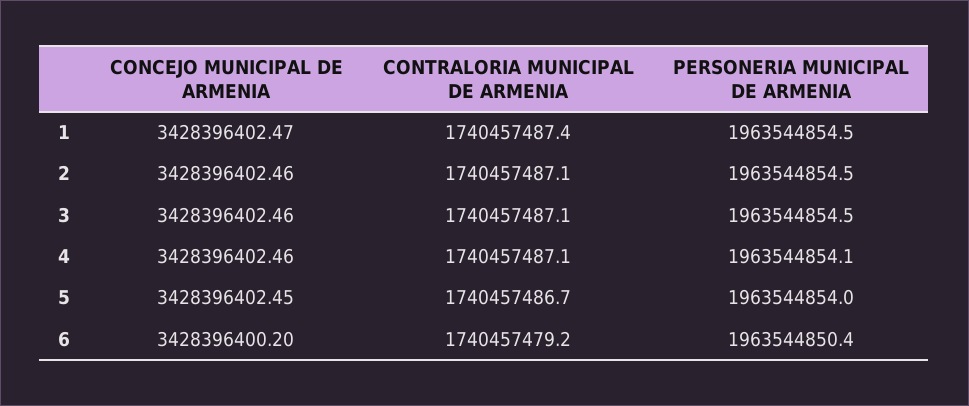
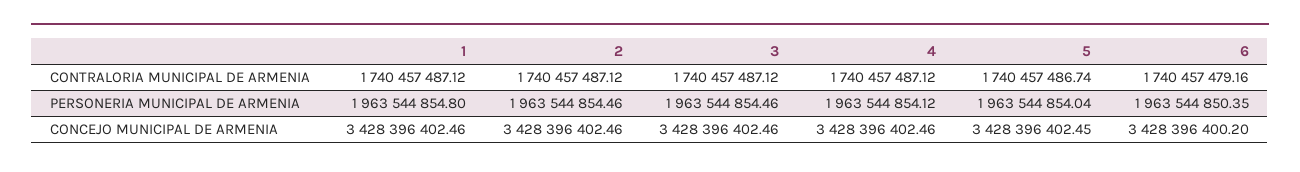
  {
    "CONCEJO MUNICIPAL DE ARMENIA": {
-     "1": 3428396402.47,
+     "1": 3428396402.46,
      "2": 3428396402.46,
      "3": 3428396402.46,
      "4": 3428396402.46,
      "5": 3428396402.45,
      "6": 3428396400.2
    },
    "CONTRALORIA MUNICIPAL DE ARMENIA": {
-     "1": 1740457487.4,
+     "1": 1740457487.12,
      "2": 1740457487.12,
      "3": 1740457487.12,
      "4": 1740457487.12,
      "5": 1740457486.74,
      "6": 1740457479.16
    },
    "PERSONERIA MUNICIPAL DE ARMENIA": {
-     "1": 1963544854.5,
+     "1": 1963544854.8,
      "2": 1963544854.46,
      "3": 1963544854.46,
      "4": 1963544854.12,
      "5": 1963544854.04,
      "6": 1963544850.35
    }
  }

